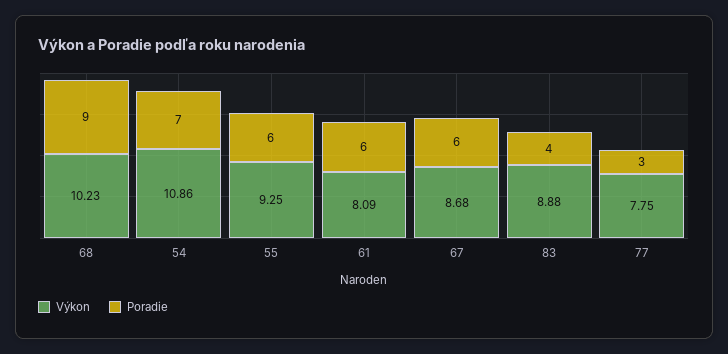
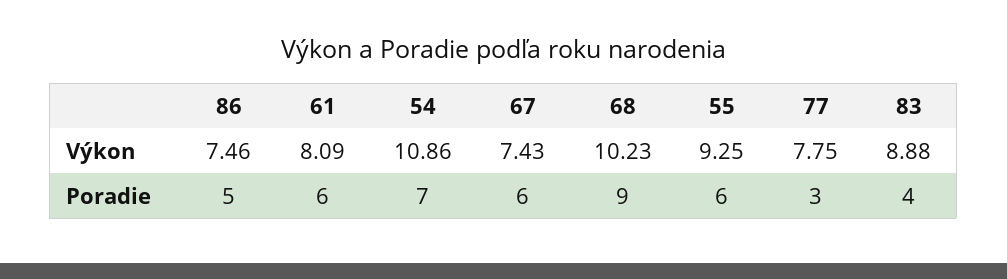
  {
    "Výkon": {
      "68": 10.23,
      "54": 10.86,
      "55": 9.25,
      "61": 8.09,
-     "67": 8.68,
+     "67": 7.43,
      "83": 8.88,
-     "77": 7.75
+     "77": 7.75,
+     "86": 7.46
    },
    "Poradie": {
      "68": 9,
      "54": 7,
      "55": 6,
      "61": 6,
      "67": 6,
      "83": 4,
-     "77": 3
+     "77": 3,
+     "86": 5
    }
  }

